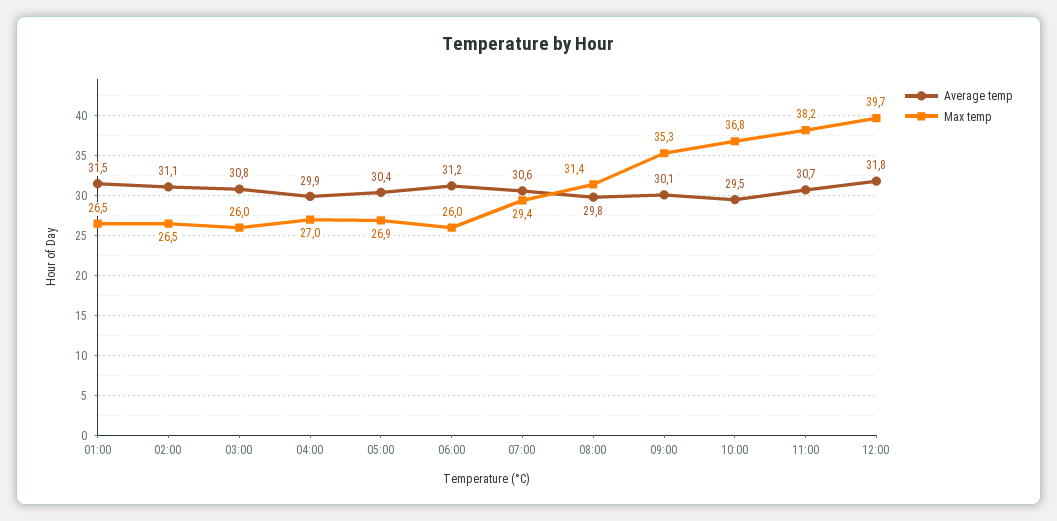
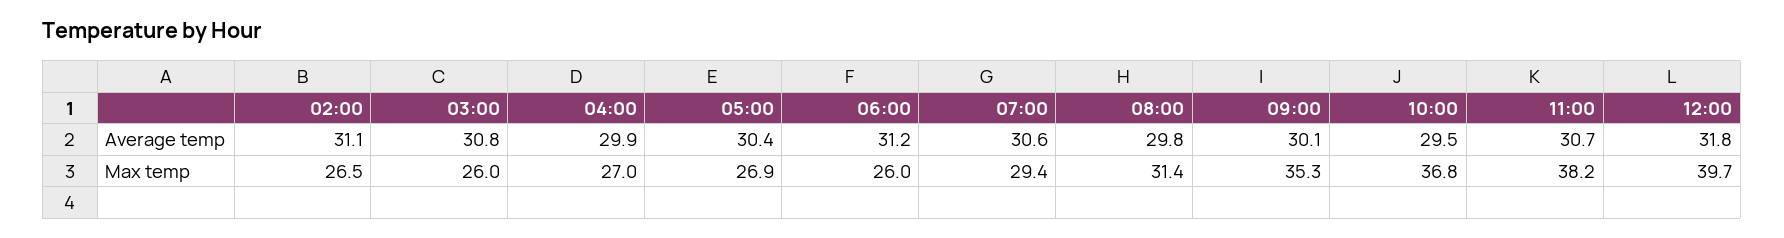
  {
    "Average temp": {
-     "01:00": 31.5,
      "02:00": 31.1,
      "03:00": 30.8,
      "04:00": 29.9,
      "05:00": 30.4,
      "06:00": 31.2,
      "07:00": 30.6,
      "08:00": 29.8,
      "09:00": 30.1,
      "10:00": 29.5,
      "11:00": 30.7,
      "12:00": 31.8
    },
    "Max temp": {
-     "01:00": 26.5,
      "02:00": 26.5,
      "03:00": 26,
      "04:00": 27,
      "05:00": 26.9,
      "06:00": 26,
      "07:00": 29.4,
      "08:00": 31.4,
      "09:00": 35.3,
      "10:00": 36.8,
      "11:00": 38.2,
      "12:00": 39.7
    }
  }

